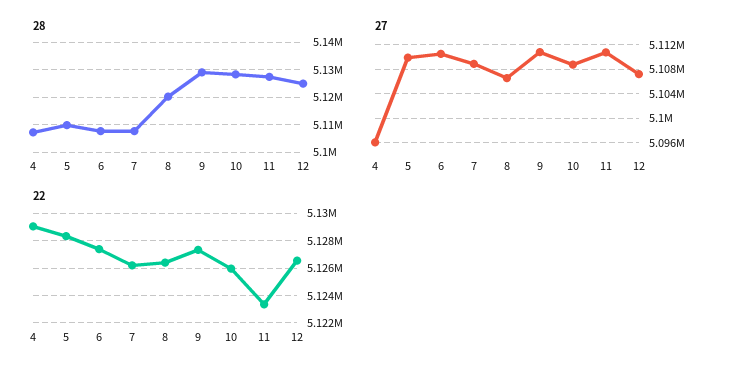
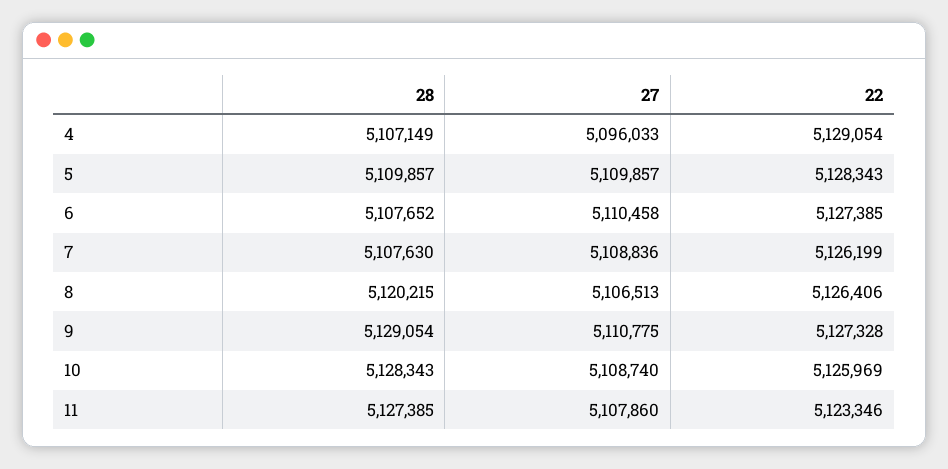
  {
    "28": {
      "4": 5107149,
      "5": 5109857,
      "6": 5107652,
      "7": 5107630,
      "8": 5120215,
      "9": 5129054,
      "10": 5128343,
-     "11": 5127385,
+     "11": 5127385
-     "12": 5125000
    },
    "27": {
      "4": 5096033,
      "5": 5109857,
      "6": 5110458,
      "7": 5108836,
      "8": 5106513,
      "9": 5110775,
      "10": 5108740,
-     "11": 5111000,
+     "11": 5107860
-     "12": 5107000
    },
    "22": {
      "4": 5129054,
      "5": 5128343,
      "6": 5127385,
      "7": 5126199,
      "8": 5126406,
      "9": 5127328,
      "10": 5125969,
-     "11": 5123346,
+     "11": 5123346
-     "12": 5126500
    }
  }

